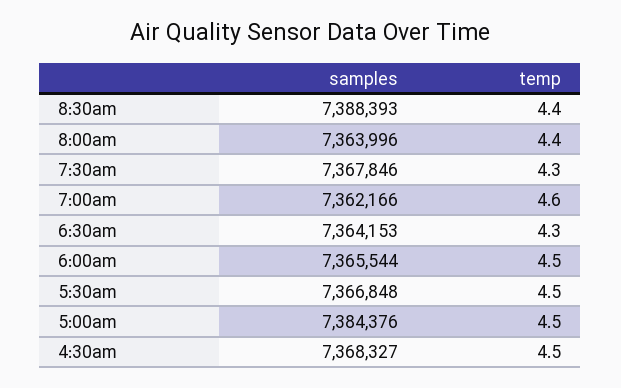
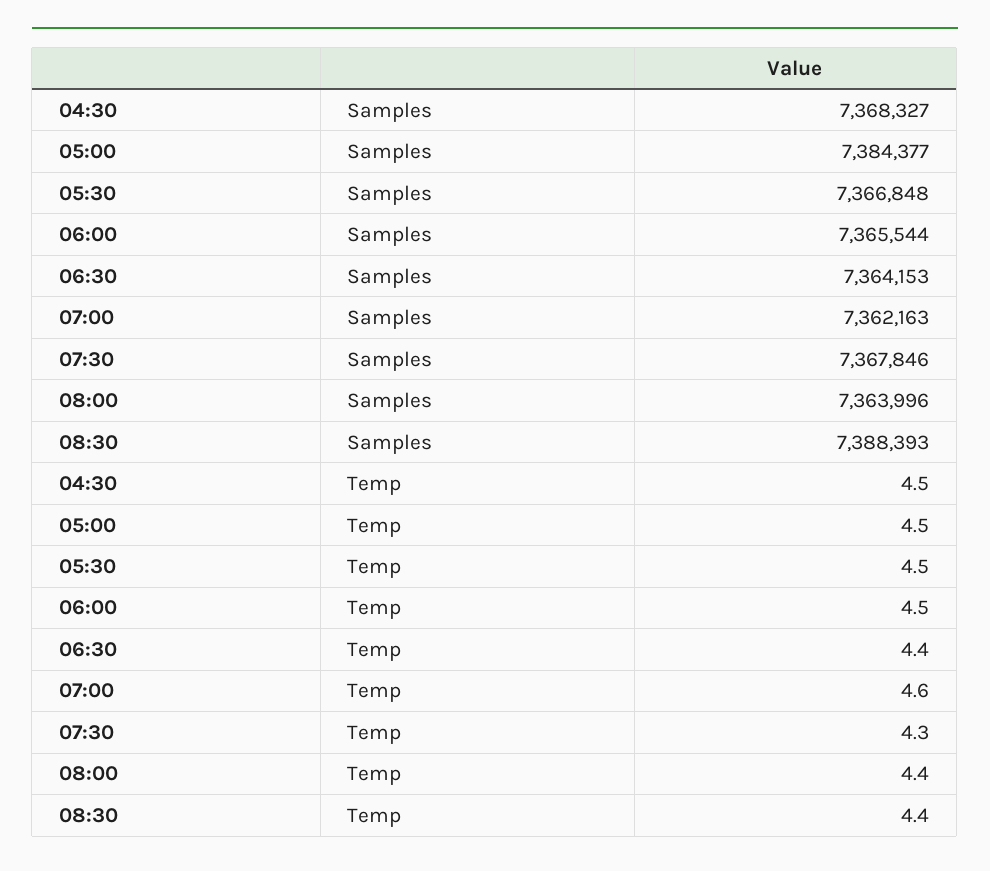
  {
    "samples": {
      "8:30am": 7388393,
      "8:00am": 7363996,
      "7:30am": 7367846,
-     "7:00am": 7362166,
+     "7:00am": 7362163,
      "6:30am": 7364153,
      "6:00am": 7365544,
      "5:30am": 7366848,
-     "5:00am": 7384376,
+     "5:00am": 7384377,
      "4:30am": 7368327
    },
    "temp": {
      "8:30am": 4.4,
      "8:00am": 4.4,
      "7:30am": 4.3,
      "7:00am": 4.6,
-     "6:30am": 4.3,
+     "6:30am": 4.4,
      "6:00am": 4.5,
      "5:30am": 4.5,
      "5:00am": 4.5,
      "4:30am": 4.5
    }
  }

